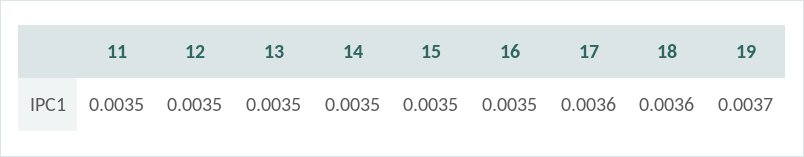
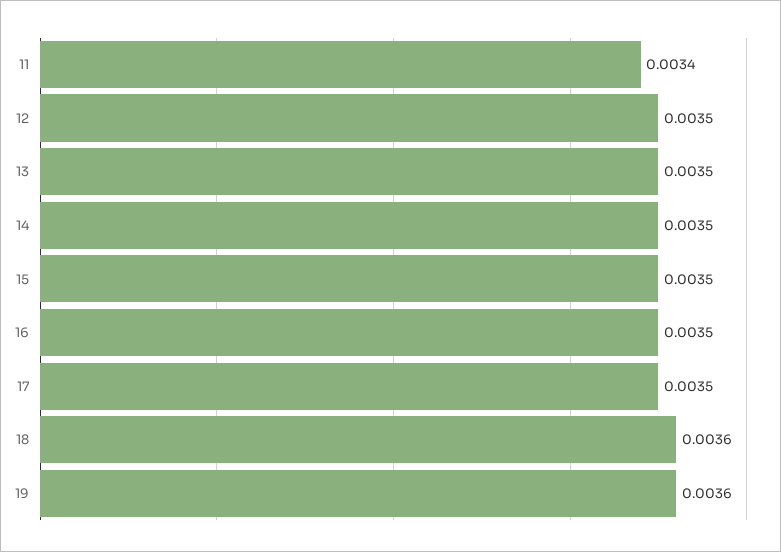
  {
-   "11": 0.0035,
+   "11": 0.0034,
    "12": 0.0035,
    "13": 0.0035,
    "14": 0.0035,
    "15": 0.0035,
    "16": 0.0035,
-   "17": 0.0036,
+   "17": 0.0035,
    "18": 0.0036,
-   "19": 0.0037
+   "19": 0.0036
  }

